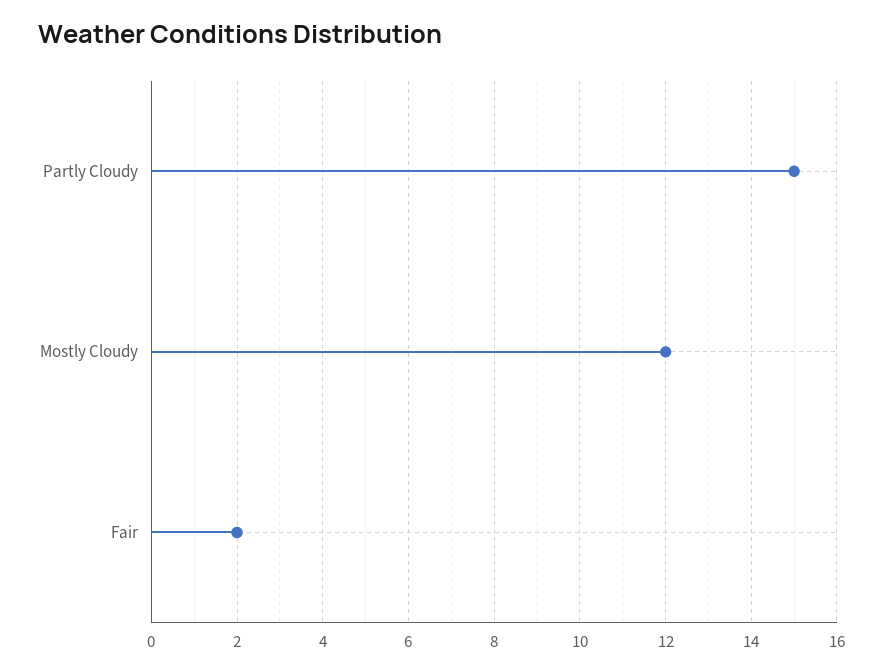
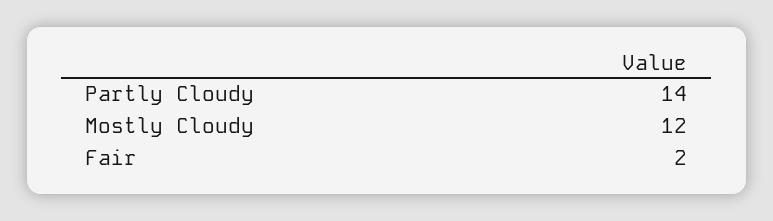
  {
-   "Partly Cloudy": 15,
+   "Partly Cloudy": 14,
    "Mostly Cloudy": 12,
    "Fair": 2
  }

